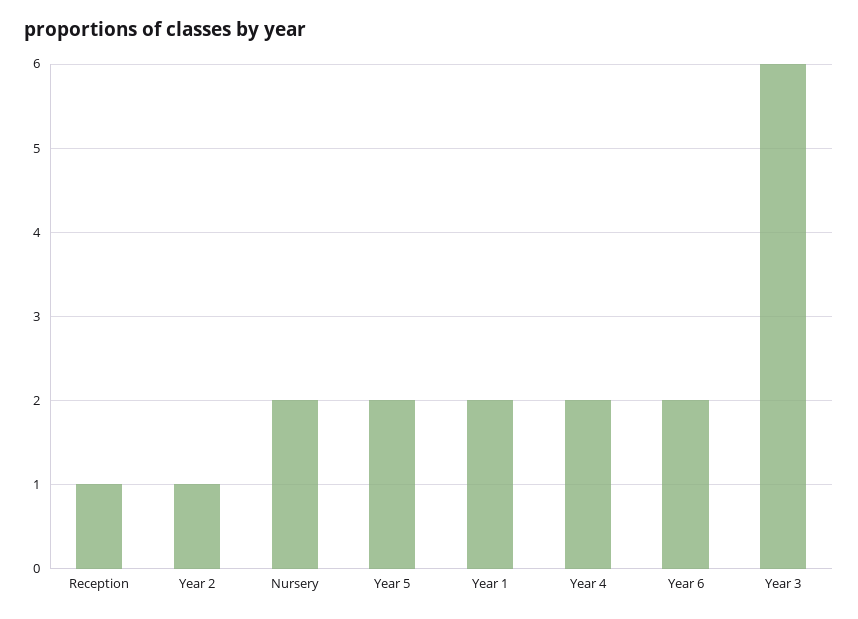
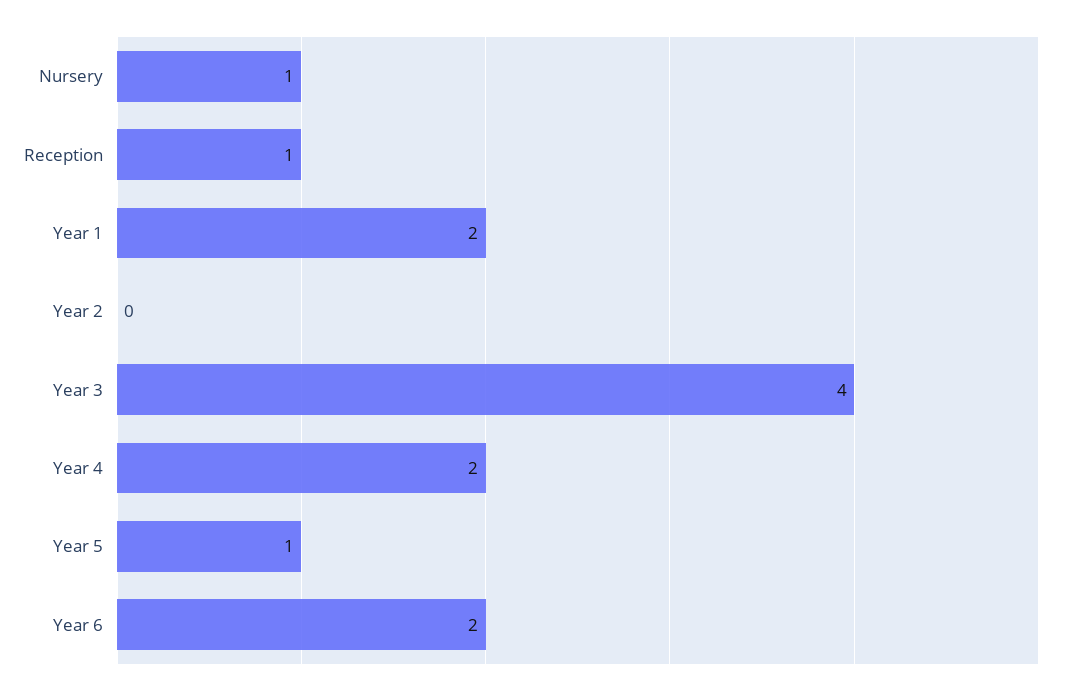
  {
    "Reception": 1,
-   "Year 2": 1,
+   "Year 2": 0,
-   "Nursery": 2,
+   "Nursery": 1,
-   "Year 5": 2,
+   "Year 5": 1,
    "Year 1": 2,
    "Year 4": 2,
    "Year 6": 2,
-   "Year 3": 6
+   "Year 3": 4
  }

